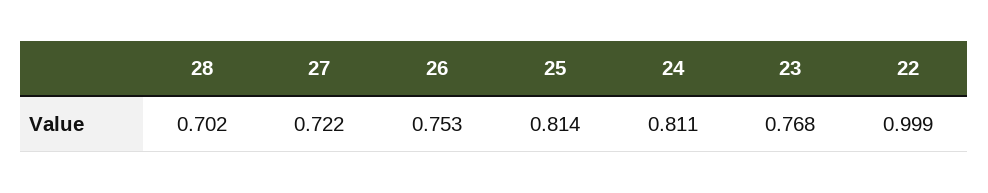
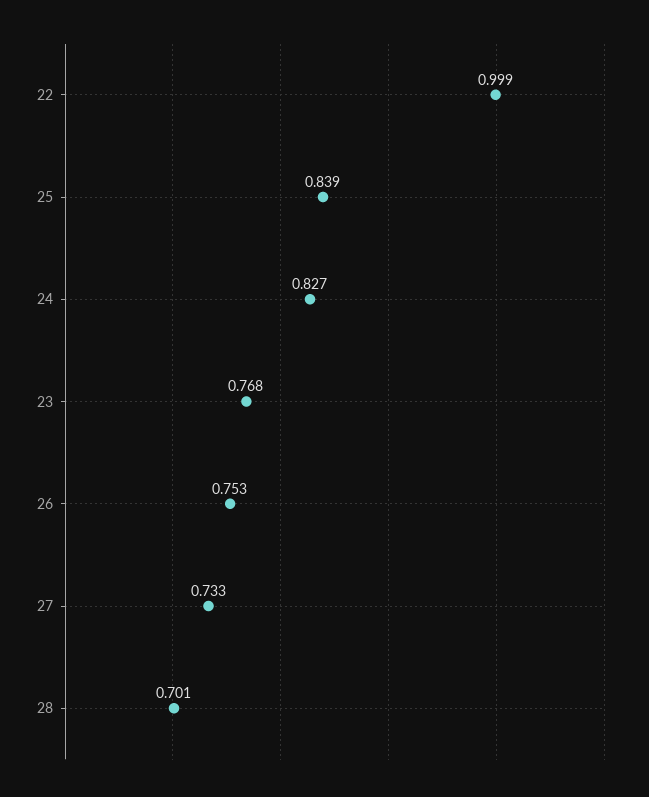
  {
-   "28": 0.702,
+   "28": 0.701,
-   "27": 0.722,
+   "27": 0.733,
    "26": 0.753,
-   "25": 0.814,
+   "25": 0.839,
-   "24": 0.811,
+   "24": 0.827,
    "23": 0.768,
    "22": 0.999
  }

